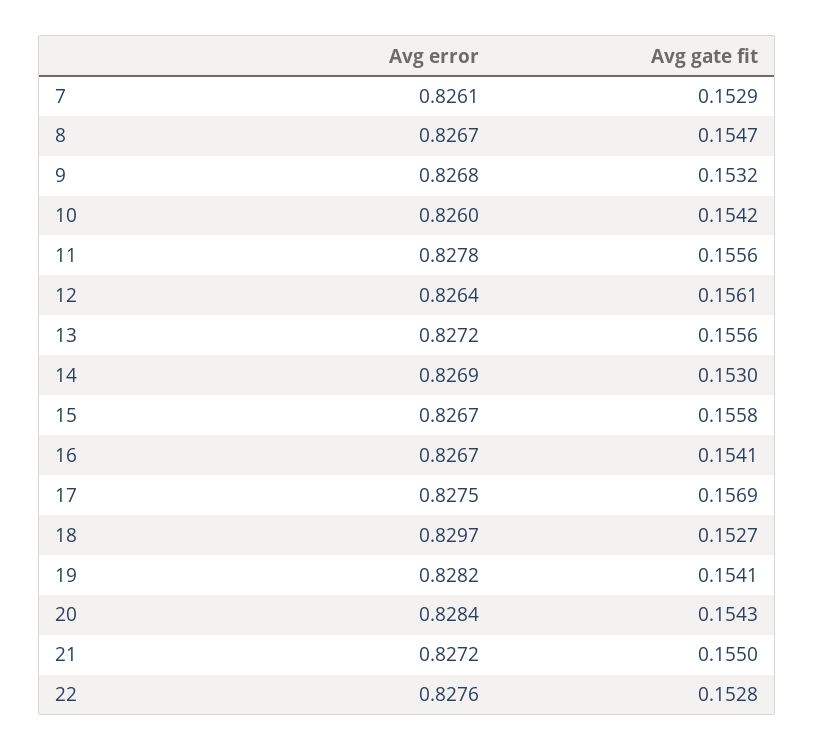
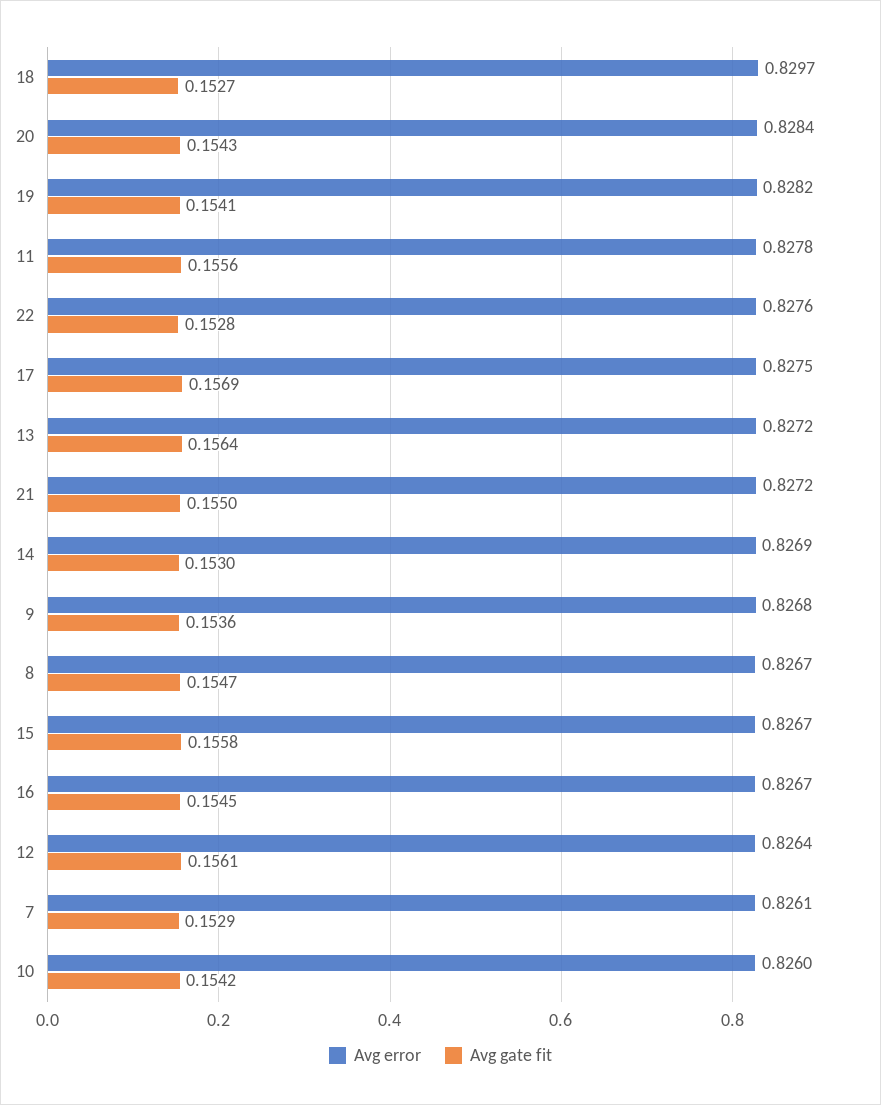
  {
    "Avg error": {
      "7": 0.8261,
      "8": 0.8267,
      "9": 0.8268,
      "10": 0.826,
      "11": 0.8278,
      "12": 0.8264,
      "13": 0.8272,
      "14": 0.8269,
      "15": 0.8267,
      "16": 0.8267,
      "17": 0.8275,
      "18": 0.8297,
      "19": 0.8282,
      "20": 0.8284,
      "21": 0.8272,
      "22": 0.8276
    },
    "Avg gate fit": {
      "7": 0.1529,
      "8": 0.1547,
-     "9": 0.1532,
+     "9": 0.1536,
      "10": 0.1542,
      "11": 0.1556,
      "12": 0.1561,
-     "13": 0.1556,
+     "13": 0.1564,
      "14": 0.153,
      "15": 0.1558,
-     "16": 0.1541,
+     "16": 0.1545,
      "17": 0.1569,
      "18": 0.1527,
      "19": 0.1541,
      "20": 0.1543,
      "21": 0.155,
      "22": 0.1528
    }
  }

